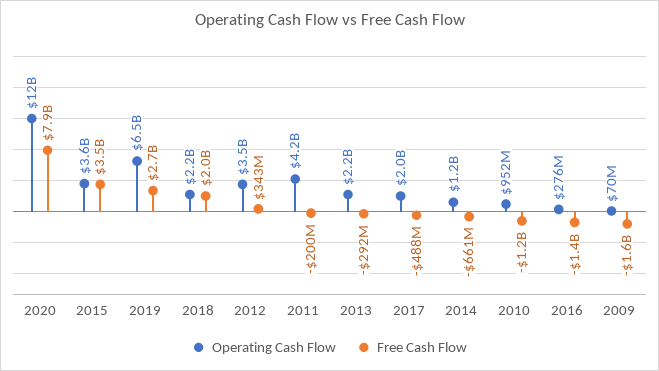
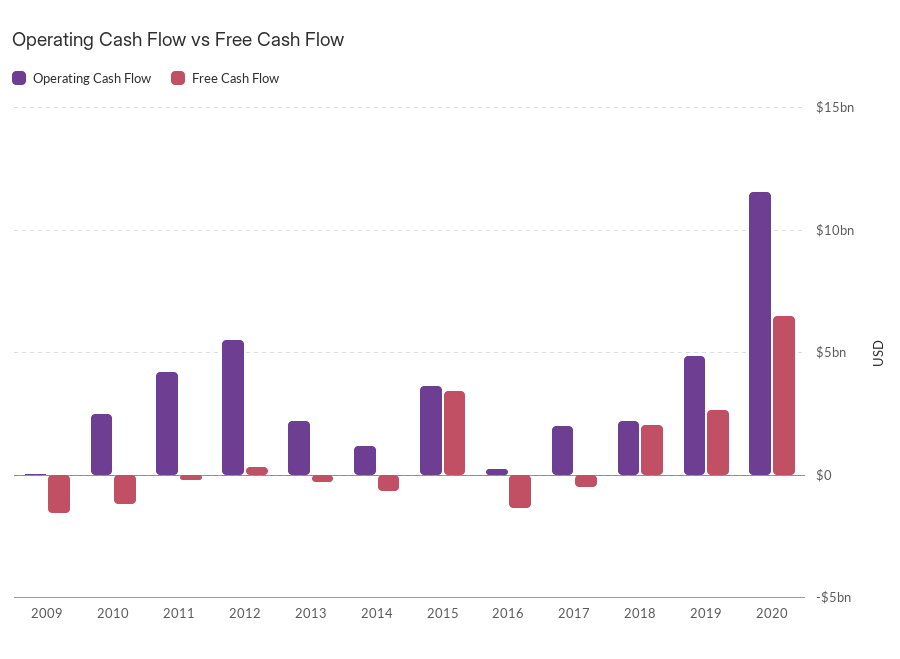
  {
    "Operating Cash Flow": {
      "2020": 12000000000,
      "2015": 3600000000,
-     "2019": 6500000000,
+     "2019": 5000000000,
      "2018": 2200000000,
-     "2012": 3500000000,
+     "2012": 5500000000,
      "2011": 4200000000,
      "2013": 2200000000,
      "2017": 2000000000,
      "2014": 1200000000,
-     "2010": 952000000,
+     "2010": 2500000000,
      "2016": 276000000,
      "2009": 70000000
    },
    "Free Cash Flow": {
-     "2020": 7900000000,
+     "2020": 6500000000,
      "2015": 3500000000,
      "2019": 2700000000,
      "2018": 2000000000,
      "2012": 343000000,
      "2011": -200000000,
      "2013": -292000000,
      "2017": -488000000,
      "2014": -661000000,
      "2010": -1200000000,
      "2016": -1400000000,
      "2009": -1600000000
    }
  }

